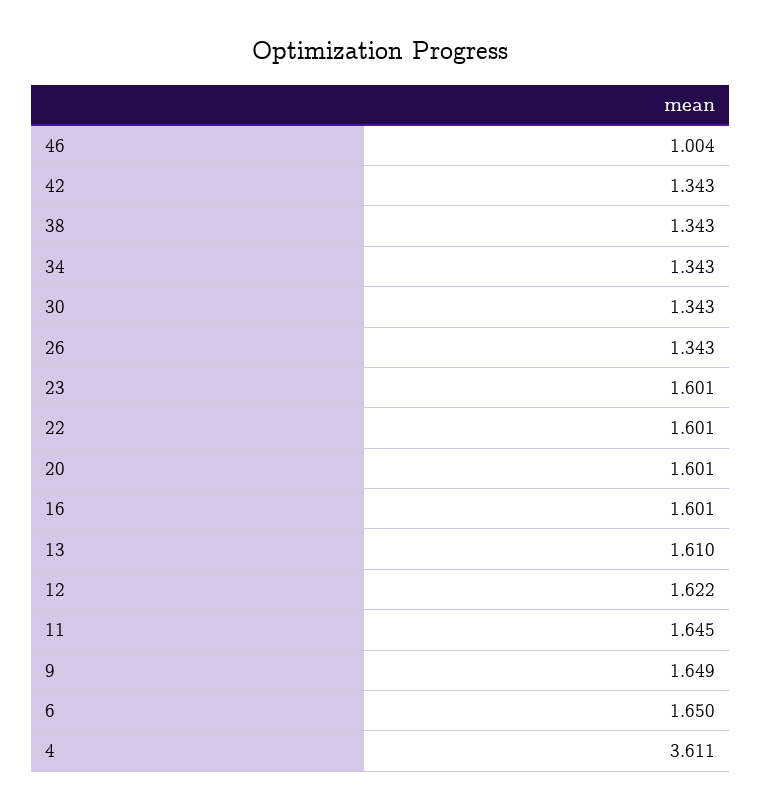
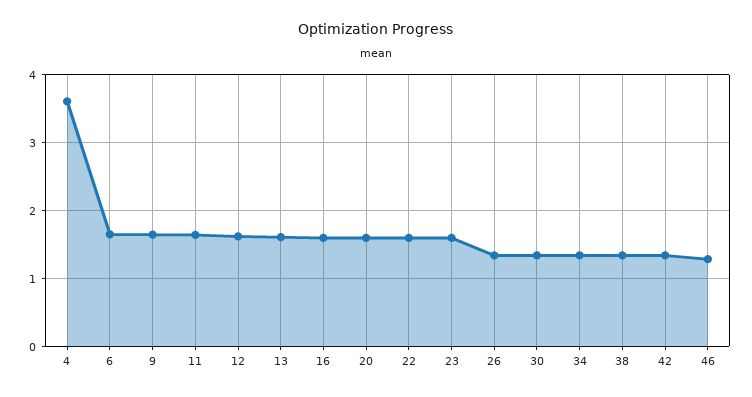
  {
-   "46": 1.004,
+   "46": 1.3,
    "42": 1.343,
    "38": 1.343,
    "34": 1.343,
    "30": 1.343,
    "26": 1.343,
    "23": 1.601,
    "22": 1.601,
    "20": 1.601,
    "16": 1.601,
    "13": 1.61,
    "12": 1.622,
    "11": 1.645,
    "9": 1.649,
    "6": 1.65,
    "4": 3.611
  }

